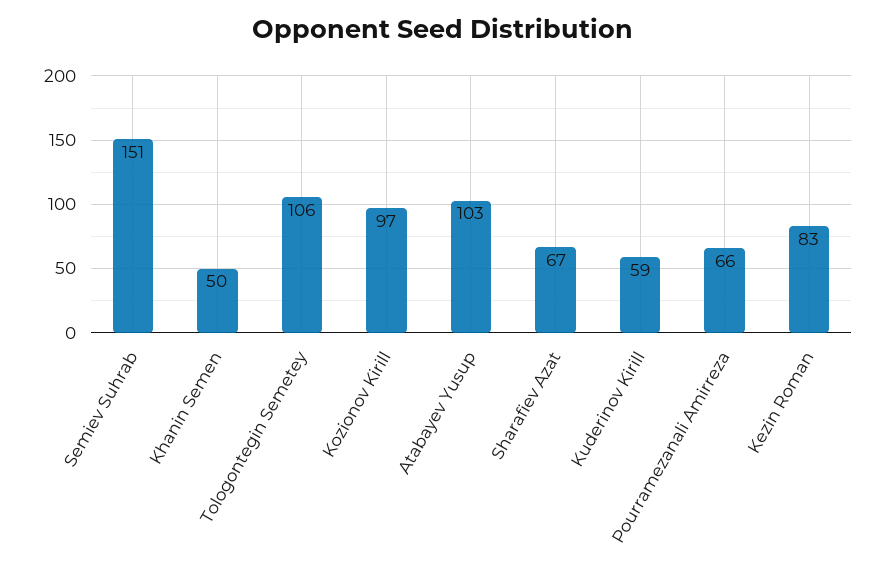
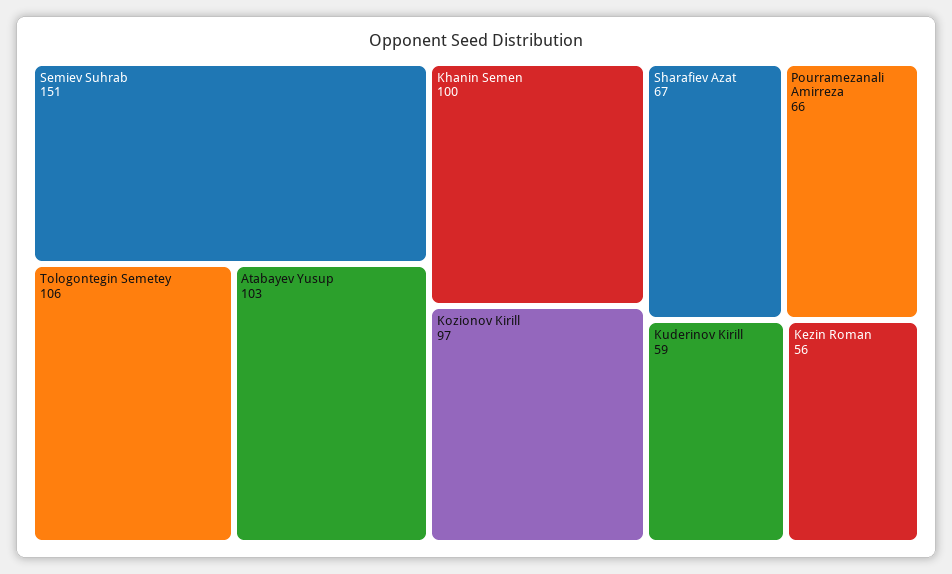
  {
    "Semiev Suhrab": 151,
-   "Khanin Semen": 50,
+   "Khanin Semen": 100,
    "Tologontegin Semetey": 106,
    "Kozionov Kirill": 97,
    "Atabayev Yusup": 103,
    "Sharafiev Azat": 67,
    "Kuderinov Kirill": 59,
    "Pourramezanali Amirreza": 66,
-   "Kezin Roman": 83
+   "Kezin Roman": 56
  }

